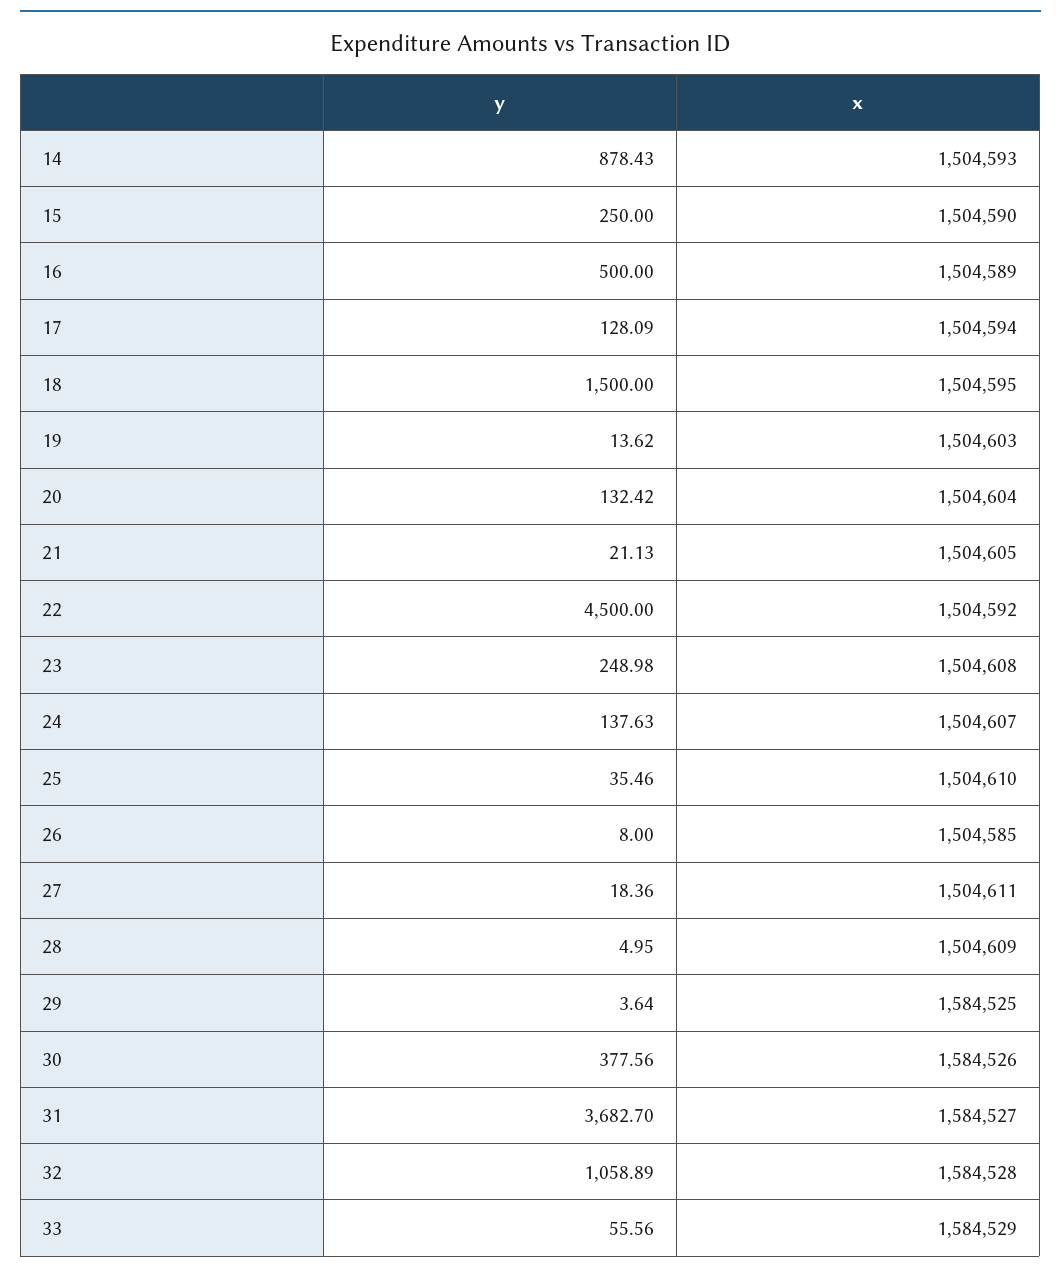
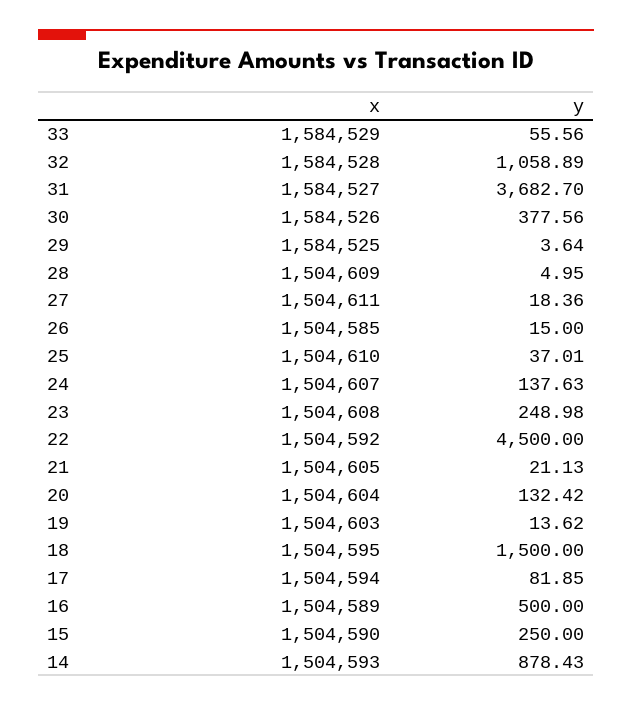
  {
    "y": {
      "14": 878.43,
      "15": 250,
      "16": 500,
-     "17": 128.09,
+     "17": 81.85,
      "18": 1500,
      "19": 13.62,
      "20": 132.42,
      "21": 21.13,
      "22": 4500,
      "23": 248.98,
      "24": 137.63,
-     "25": 35.46,
+     "25": 37.01,
-     "26": 8,
+     "26": 15,
      "27": 18.36,
      "28": 4.95,
      "29": 3.64,
      "30": 377.56,
      "31": 3682.7,
      "32": 1058.89,
      "33": 55.56
    },
    "x": {
      "14": 1504593,
      "15": 1504590,
      "16": 1504589,
      "17": 1504594,
      "18": 1504595,
      "19": 1504603,
      "20": 1504604,
      "21": 1504605,
      "22": 1504592,
      "23": 1504608,
      "24": 1504607,
      "25": 1504610,
      "26": 1504585,
      "27": 1504611,
      "28": 1504609,
      "29": 1584525,
      "30": 1584526,
      "31": 1584527,
      "32": 1584528,
      "33": 1584529
    }
  }

